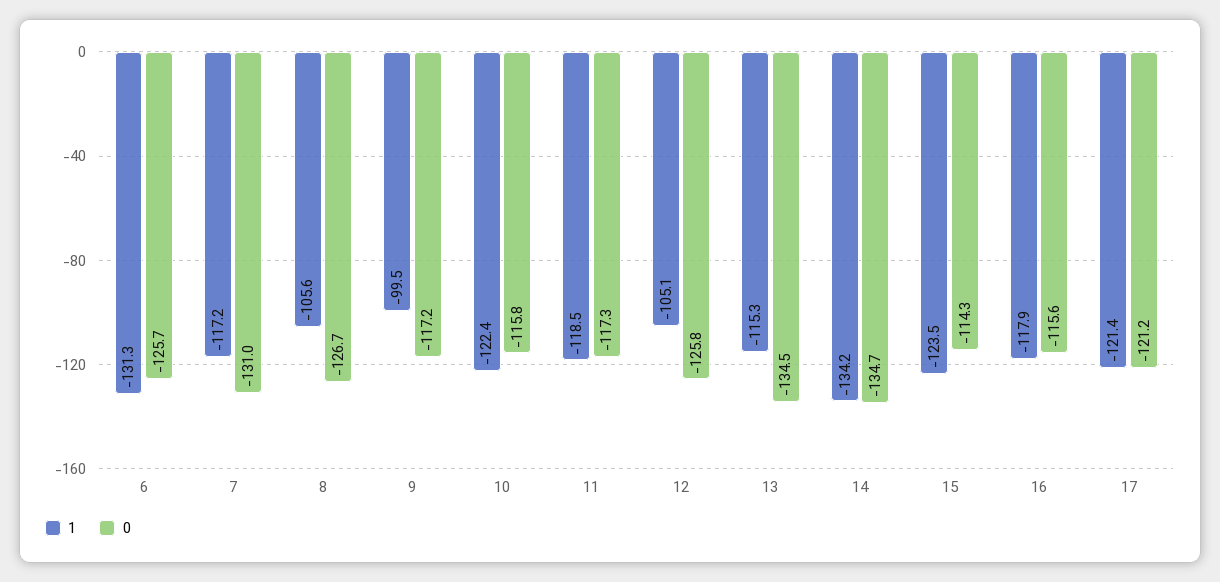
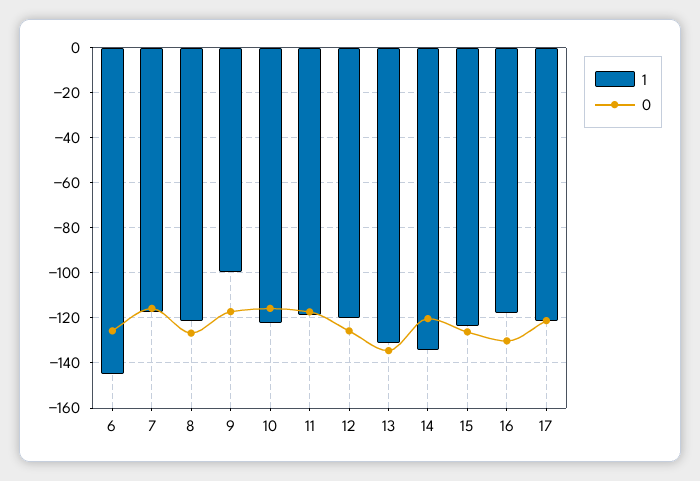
  {
    "1": {
-     "6": -131.3,
+     "6": -145,
      "7": -117.2,
-     "8": -105.6,
+     "8": -120,
      "9": -99.5,
      "10": -122.4,
      "11": -118.5,
-     "12": -105.1,
+     "12": -120,
-     "13": -115.3,
+     "13": -130,
      "14": -134.2,
      "15": -123.5,
      "16": -117.9,
      "17": -121.4
    },
    "0": {
      "6": -125.7,
-     "7": -131,
+     "7": -115,
      "8": -126.7,
      "9": -117.2,
      "10": -115.8,
      "11": -117.3,
      "12": -125.8,
      "13": -134.5,
-     "14": -134.7,
+     "14": -120,
-     "15": -114.3,
+     "15": -125,
-     "16": -115.6,
+     "16": -130,
      "17": -121.2
    }
  }

